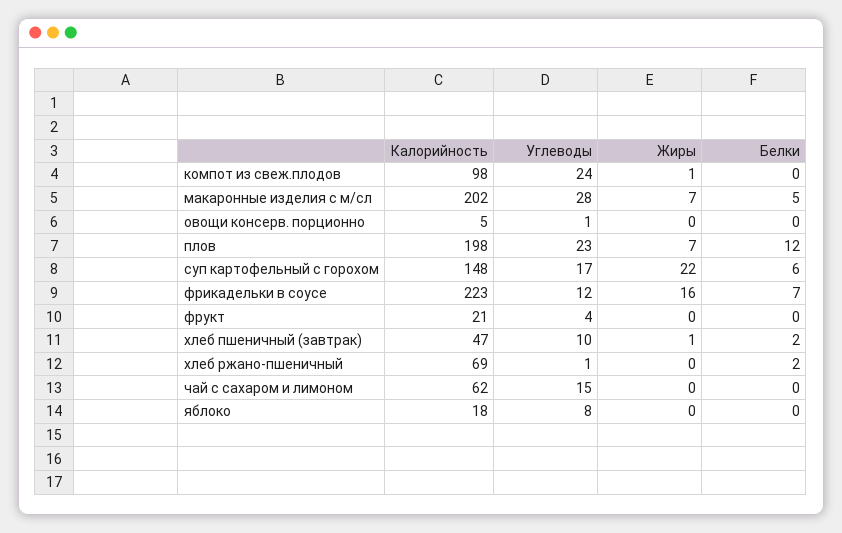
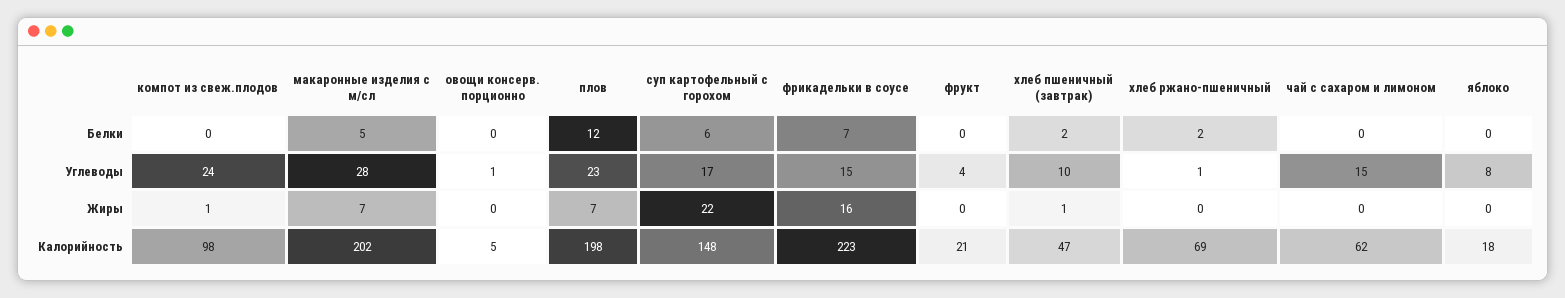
  {
    "Калорийность": {
      "компот из свеж.плодов": 98,
      "макаронные изделия с м/сл": 202,
      "овощи консерв. порционно": 5,
      "плов": 198,
      "суп картофельный с горохом": 148,
      "фрикадельки в соусе": 223,
      "фрукт": 21,
      "хлеб пшеничный (завтрак)": 47,
      "хлеб ржано-пшеничный": 69,
      "чай с сахаром и лимоном": 62,
      "яблоко": 18
    },
    "Углеводы": {
      "компот из свеж.плодов": 24,
      "макаронные изделия с м/сл": 28,
      "овощи консерв. порционно": 1,
      "плов": 23,
      "суп картофельный с горохом": 17,
-     "фрикадельки в соусе": 12,
+     "фрикадельки в соусе": 15,
      "фрукт": 4,
      "хлеб пшеничный (завтрак)": 10,
      "хлеб ржано-пшеничный": 1,
      "чай с сахаром и лимоном": 15,
      "яблоко": 8
    },
    "Жиры": {
      "компот из свеж.плодов": 1,
      "макаронные изделия с м/сл": 7,
      "овощи консерв. порционно": 0,
      "плов": 7,
      "суп картофельный с горохом": 22,
      "фрикадельки в соусе": 16,
      "фрукт": 0,
      "хлеб пшеничный (завтрак)": 1,
      "хлеб ржано-пшеничный": 0,
      "чай с сахаром и лимоном": 0,
      "яблоко": 0
    },
    "Белки": {
      "компот из свеж.плодов": 0,
      "макаронные изделия с м/сл": 5,
      "овощи консерв. порционно": 0,
      "плов": 12,
      "суп картофельный с горохом": 6,
      "фрикадельки в соусе": 7,
      "фрукт": 0,
      "хлеб пшеничный (завтрак)": 2,
      "хлеб ржано-пшеничный": 2,
      "чай с сахаром и лимоном": 0,
      "яблоко": 0
    }
  }

